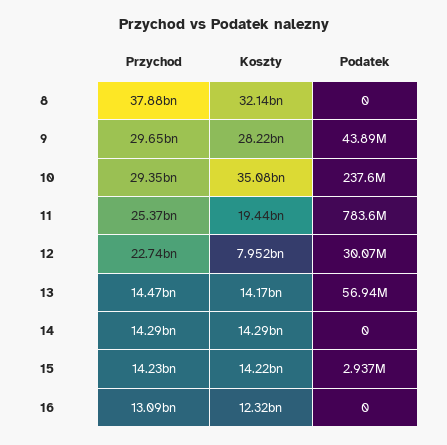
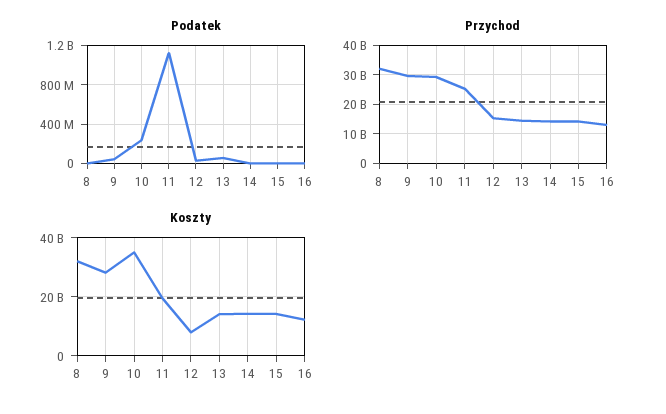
  {
    "Przychod": {
-     "8": 37880000000,
+     "8": 32500000000,
      "9": 29650000000,
      "10": 29350000000,
      "11": 25370000000,
-     "12": 22740000000,
+     "12": 15000000000,
      "13": 14470000000,
      "14": 14290000000,
      "15": 14230000000,
      "16": 13090000000
    },
    "Koszty": {
      "8": 32140000000,
      "9": 28220000000,
      "10": 35080000000,
      "11": 19440000000,
      "12": 7952000000,
      "13": 14170000000,
      "14": 14290000000,
      "15": 14220000000,
      "16": 12320000000
    },
    "Podatek": {
      "8": 0,
      "9": 43890000,
      "10": 237600000,
-     "11": 783600000,
+     "11": 1100000000,
      "12": 30070000,
      "13": 56940000,
      "14": 0,
      "15": 2937000,
      "16": 0
    }
  }

